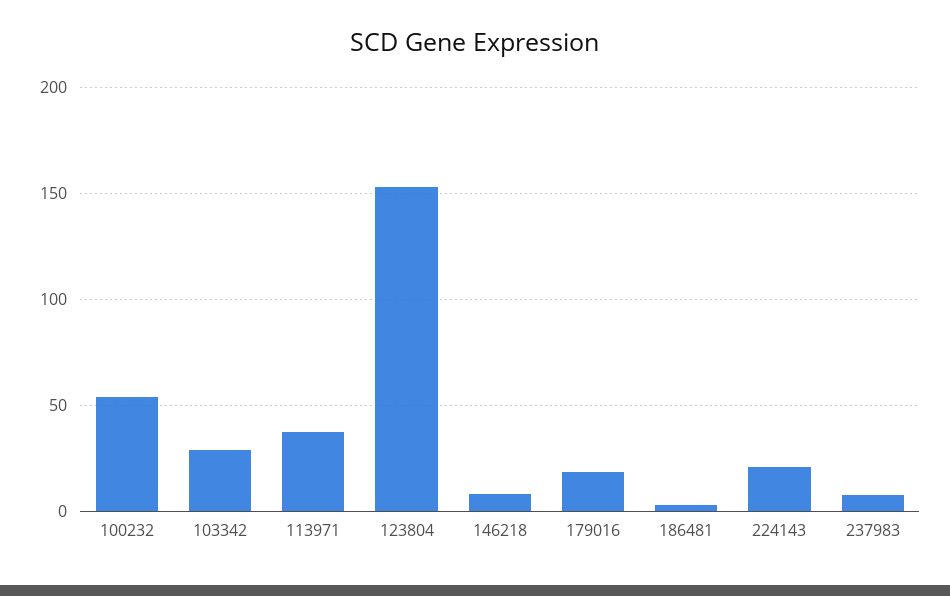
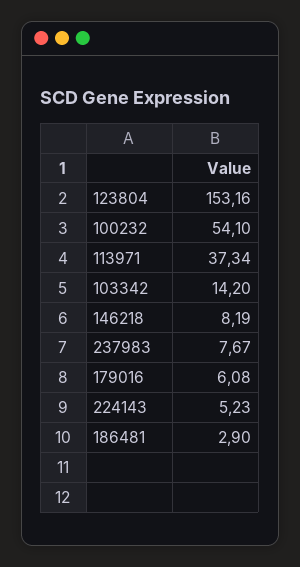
  {
    "100232": 54.1,
-   "103342": 30,
+   "103342": 14.2,
    "113971": 37.34,
    "123804": 153.16,
    "146218": 8.19,
-   "179016": 20,
+   "179016": 6.08,
    "186481": 2.9,
-   "224143": 20,
+   "224143": 5.23,
    "237983": 7.67
  }

